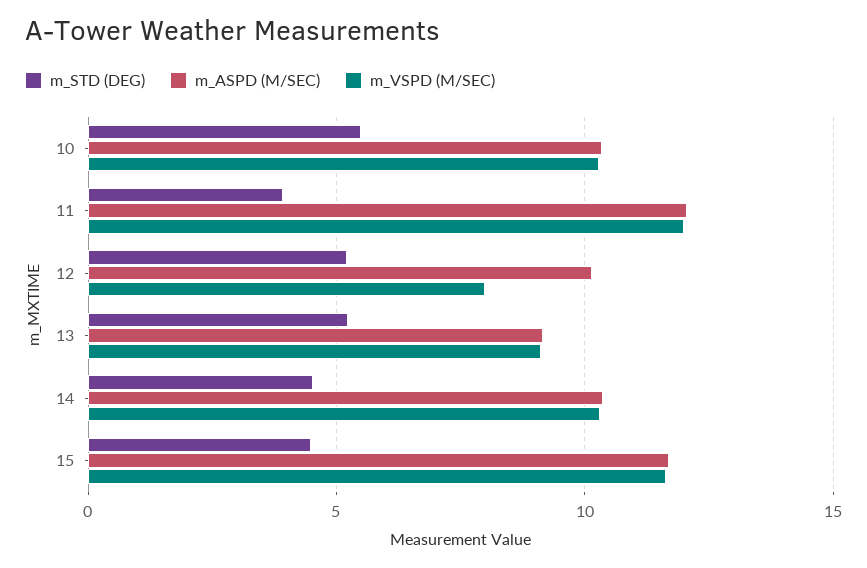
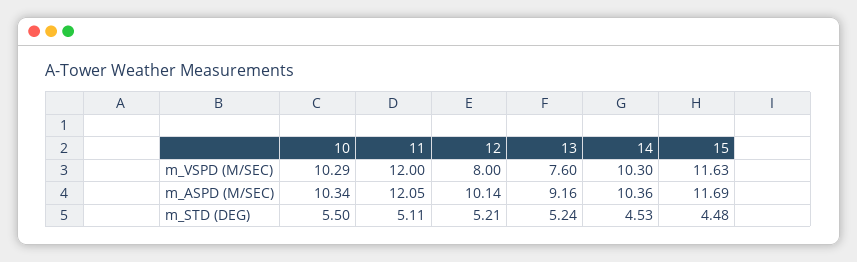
  {
    "m_STD (DEG)": {
      "10": 5.5,
-     "11": 4,
+     "11": 5.11,
      "12": 5.21,
      "13": 5.24,
      "14": 4.53,
      "15": 4.48
    },
    "m_ASPD (M/SEC)": {
      "10": 10.34,
      "11": 12.05,
      "12": 10.14,
      "13": 9.16,
      "14": 10.36,
      "15": 11.69
    },
    "m_VSPD (M/SEC)": {
      "10": 10.29,
      "11": 12,
      "12": 8,
-     "13": 9,
+     "13": 7.6,
      "14": 10.3,
      "15": 11.63
    }
  }

